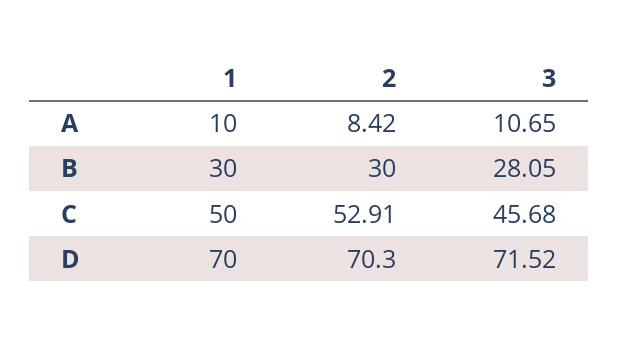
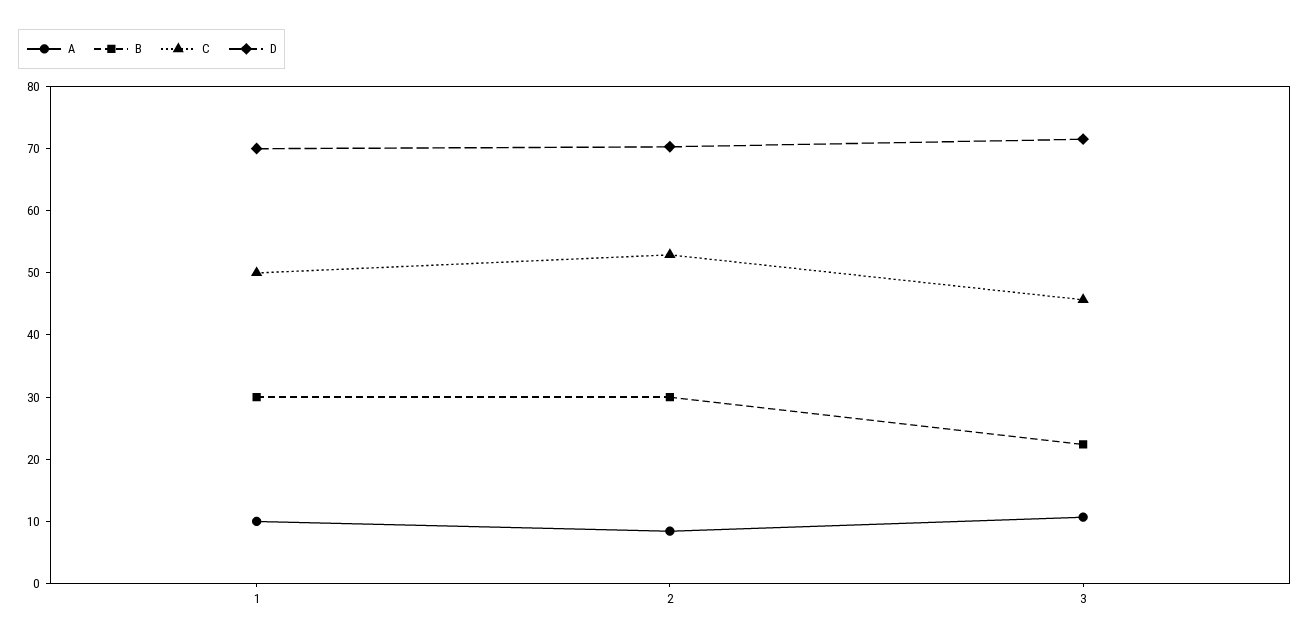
  {
    "A": {
      "1": 10,
      "2": 8.42,
      "3": 10.65
    },
    "B": {
      "1": 30,
      "2": 30,
-     "3": 28.05
+     "3": 22
    },
    "C": {
      "1": 50,
      "2": 52.91,
      "3": 45.68
    },
    "D": {
      "1": 70,
      "2": 70.3,
      "3": 71.52
    }
  }

